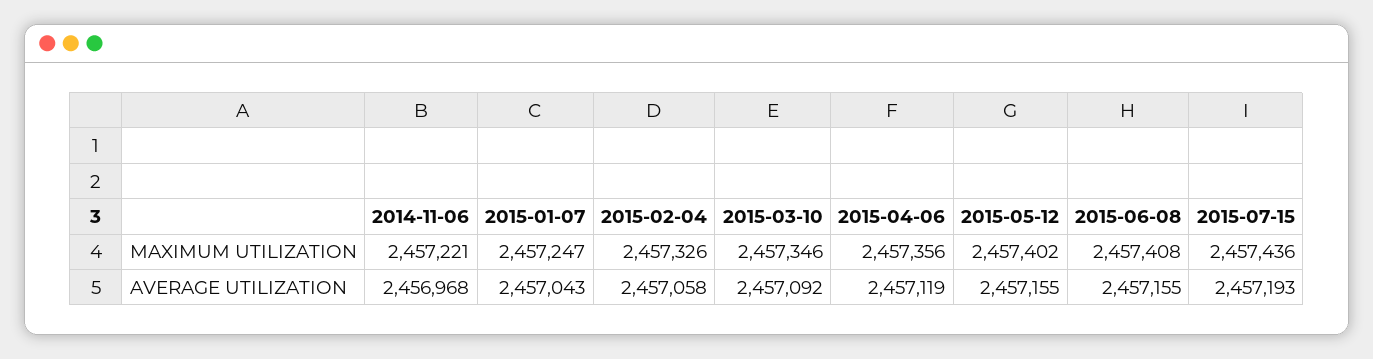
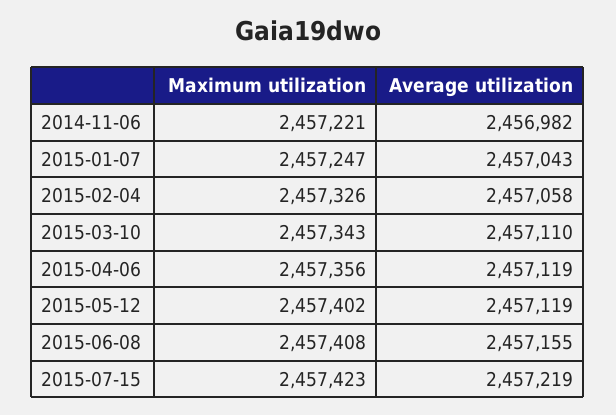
  {
    "2014-11-06": {
      "MAXIMUM UTILIZATION": 2457221,
-     "AVERAGE UTILIZATION": 2456968
+     "AVERAGE UTILIZATION": 2456982
    },
    "2015-01-07": {
      "MAXIMUM UTILIZATION": 2457247,
      "AVERAGE UTILIZATION": 2457043
    },
    "2015-02-04": {
      "MAXIMUM UTILIZATION": 2457326,
      "AVERAGE UTILIZATION": 2457058
    },
    "2015-03-10": {
-     "MAXIMUM UTILIZATION": 2457346,
+     "MAXIMUM UTILIZATION": 2457343,
-     "AVERAGE UTILIZATION": 2457092
+     "AVERAGE UTILIZATION": 2457110
    },
    "2015-04-06": {
      "MAXIMUM UTILIZATION": 2457356,
      "AVERAGE UTILIZATION": 2457119
    },
    "2015-05-12": {
      "MAXIMUM UTILIZATION": 2457402,
-     "AVERAGE UTILIZATION": 2457155
+     "AVERAGE UTILIZATION": 2457119
    },
    "2015-06-08": {
      "MAXIMUM UTILIZATION": 2457408,
      "AVERAGE UTILIZATION": 2457155
    },
    "2015-07-15": {
-     "MAXIMUM UTILIZATION": 2457436,
+     "MAXIMUM UTILIZATION": 2457423,
-     "AVERAGE UTILIZATION": 2457193
+     "AVERAGE UTILIZATION": 2457219
    }
  }

